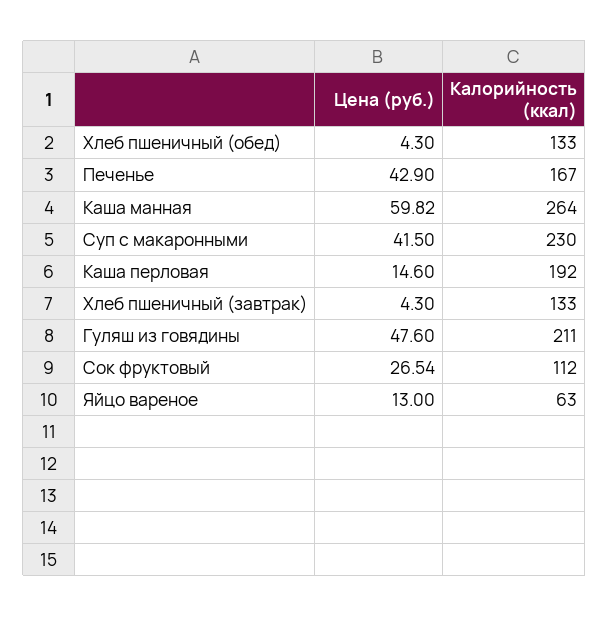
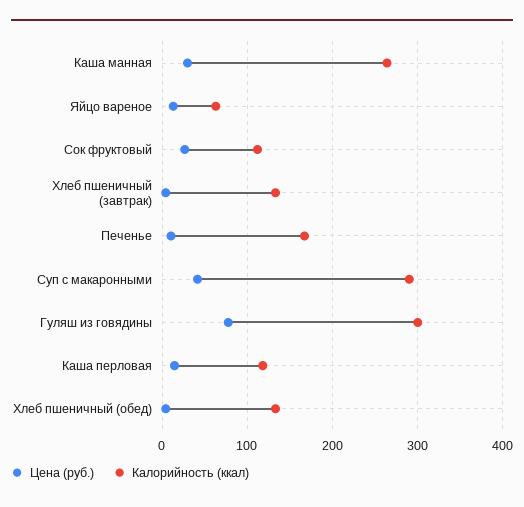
  {
    "Цена (руб.)": {
      "Хлеб пшеничный (обед)": 4.3,
-     "Печенье": 42.9,
+     "Печенье": 10,
-     "Каша манная": 59.82,
+     "Каша манная": 30,
      "Суп с макаронными": 41.5,
      "Каша перловая": 14.6,
      "Хлеб пшеничный (завтрак)": 4.3,
-     "Гуляш из говядины": 47.6,
+     "Гуляш из говядины": 80,
      "Сок фруктовый": 26.54,
      "Яйцо вареное": 13
    },
    "Калорийность (ккал)": {
      "Хлеб пшеничный (обед)": 133,
      "Печенье": 167,
      "Каша манная": 264,
-     "Суп с макаронными": 230,
+     "Суп с макаронными": 290,
-     "Каша перловая": 192,
+     "Каша перловая": 120,
      "Хлеб пшеничный (завтрак)": 133,
-     "Гуляш из говядины": 211,
+     "Гуляш из говядины": 300,
      "Сок фруктовый": 112,
      "Яйцо вареное": 63
    }
  }

